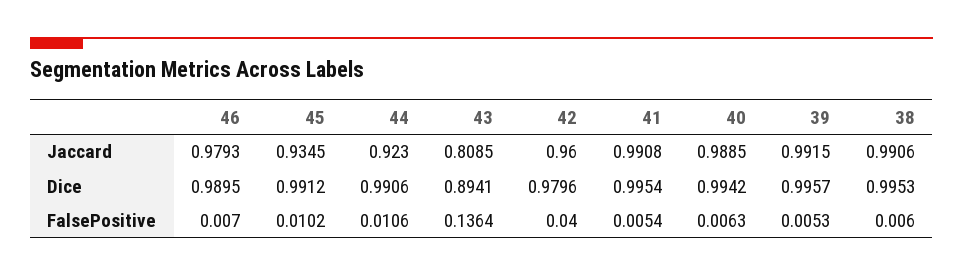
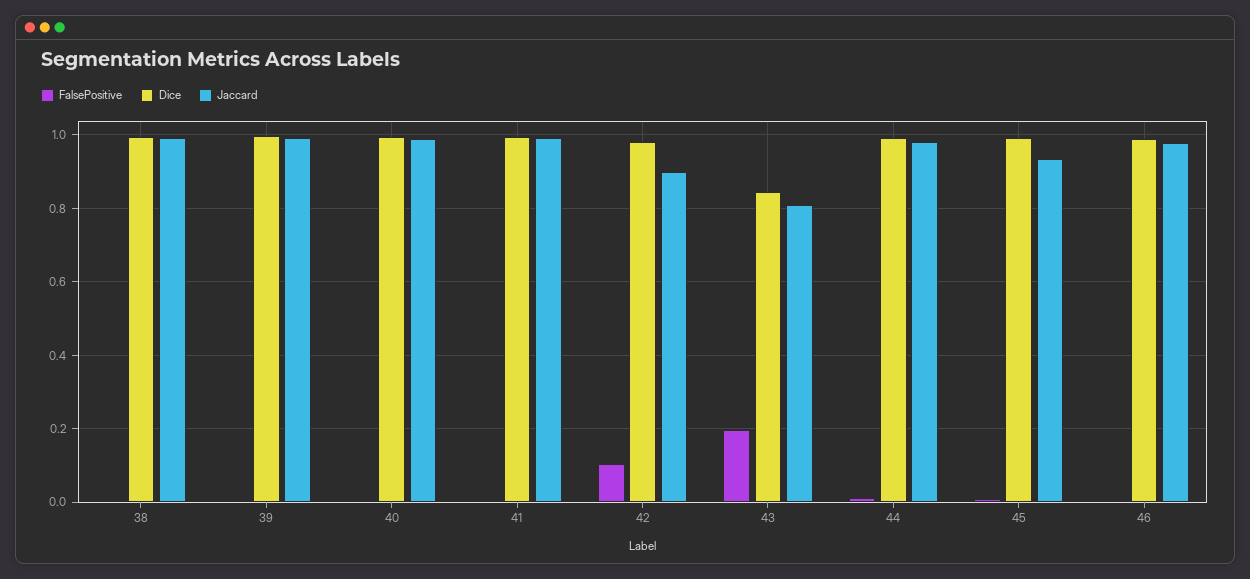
  {
    "Jaccard": {
      "46": 0.9793,
      "45": 0.9345,
-     "44": 0.923,
+     "44": 0.98,
      "43": 0.8085,
-     "42": 0.96,
+     "42": 0.9,
      "41": 0.9908,
      "40": 0.9885,
      "39": 0.9915,
      "38": 0.9906
    },
    "Dice": {
      "46": 0.9895,
      "45": 0.9912,
      "44": 0.9906,
-     "43": 0.8941,
+     "43": 0.84,
      "42": 0.9796,
      "41": 0.9954,
      "40": 0.9942,
      "39": 0.9957,
      "38": 0.9953
    },
    "FalsePositive": {
      "46": 0.007,
      "45": 0.0102,
      "44": 0.0106,
-     "43": 0.1364,
+     "43": 0.2,
-     "42": 0.04,
+     "42": 0.1,
      "41": 0.0054,
      "40": 0.0063,
      "39": 0.0053,
      "38": 0.006
    }
  }

